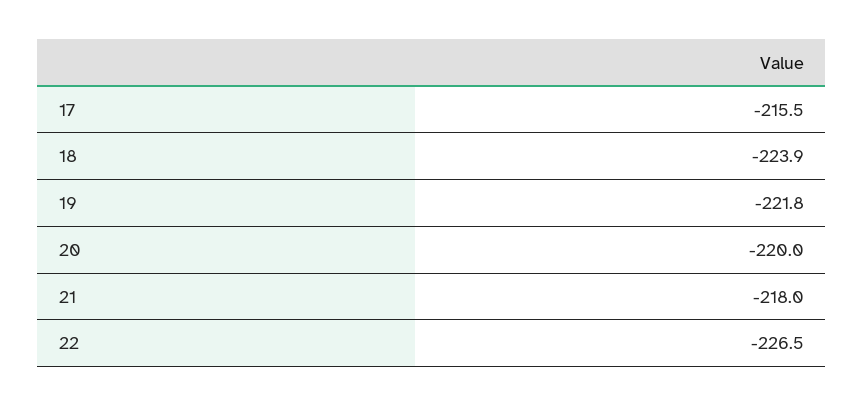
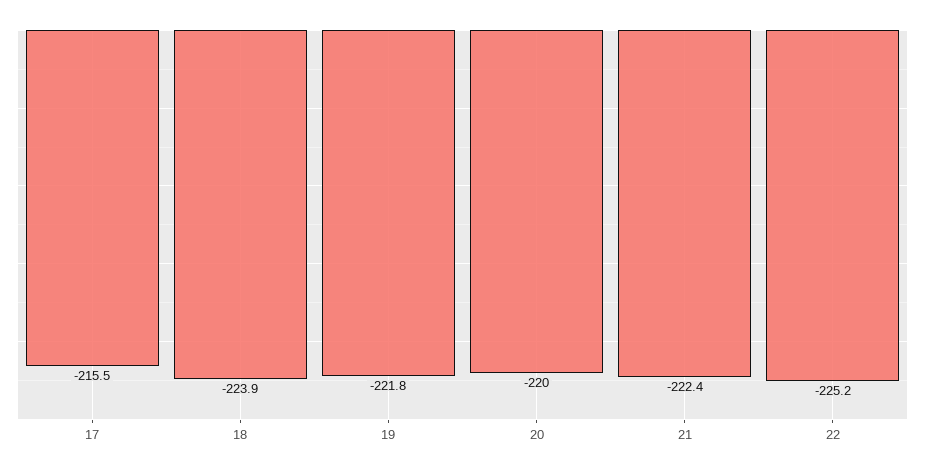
  {
    "17": -215.5,
    "18": -223.9,
    "19": -221.8,
    "20": -220,
-   "21": -218,
+   "21": -222.4,
-   "22": -226.5
+   "22": -225.2
  }

